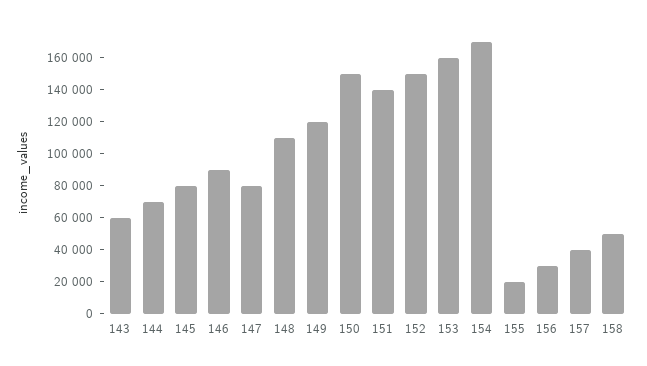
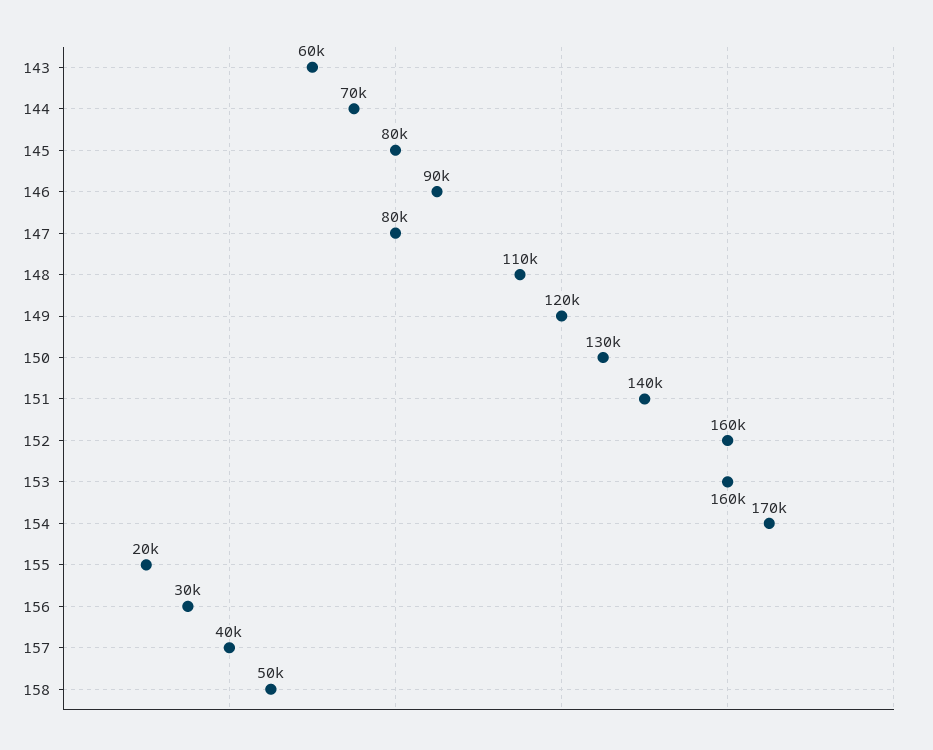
  {
    "143": 60000,
    "144": 70000,
    "145": 80000,
    "146": 90000,
    "147": 80000,
    "148": 110000,
    "149": 120000,
-   "150": 150000,
+   "150": 130000,
    "151": 140000,
-   "152": 150000,
+   "152": 160000,
    "153": 160000,
    "154": 170000,
    "155": 20000,
    "156": 30000,
    "157": 40000,
    "158": 50000
  }

